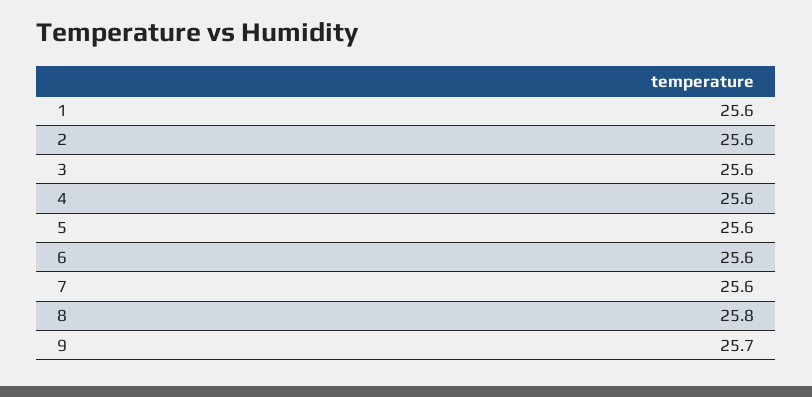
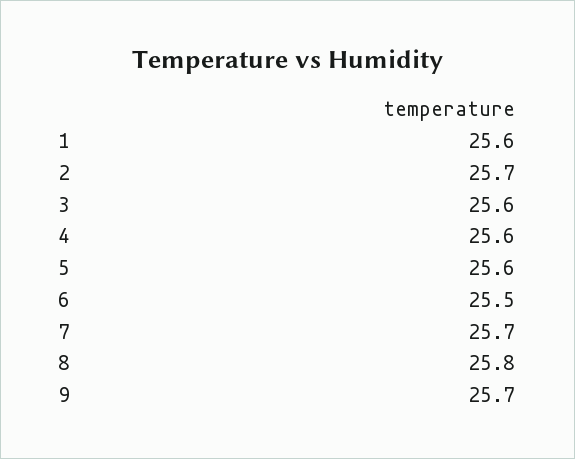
  {
    "1": 25.6,
-   "2": 25.6,
+   "2": 25.7,
    "3": 25.6,
    "4": 25.6,
    "5": 25.6,
-   "6": 25.6,
+   "6": 25.5,
-   "7": 25.6,
+   "7": 25.7,
    "8": 25.8,
    "9": 25.7
  }

